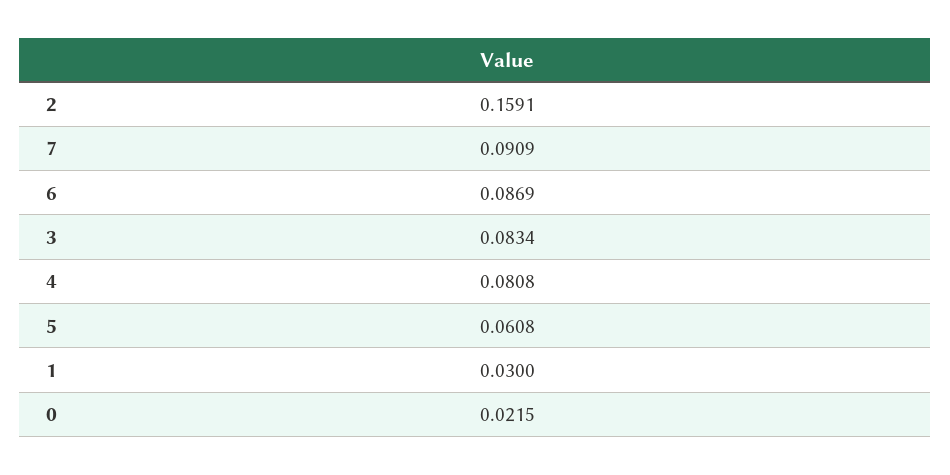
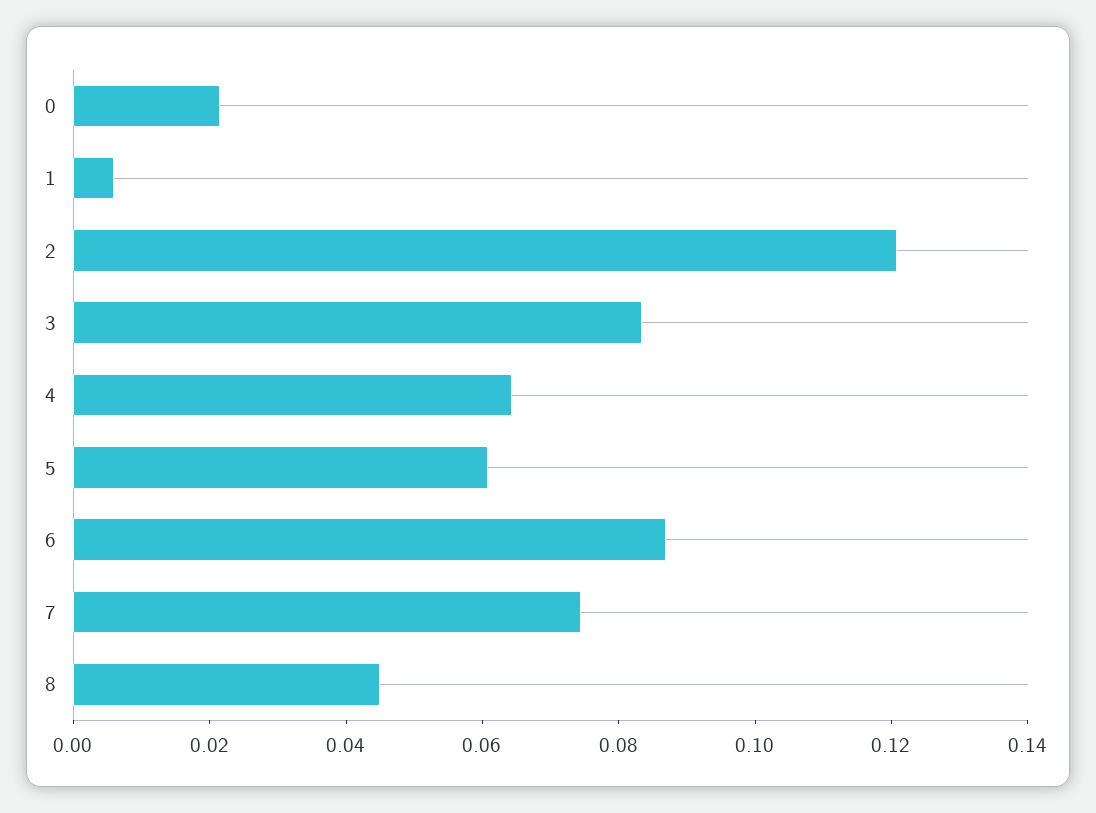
  {
-   "2": 0.1591,
+   "2": 0.12,
-   "7": 0.0909,
+   "7": 0.075,
    "6": 0.0869,
    "3": 0.0834,
-   "4": 0.0808,
+   "4": 0.065,
    "5": 0.0608,
-   "1": 0.03,
+   "1": 0.005,
-   "0": 0.0215
+   "0": 0.0215,
+   "8": 0.045
  }

